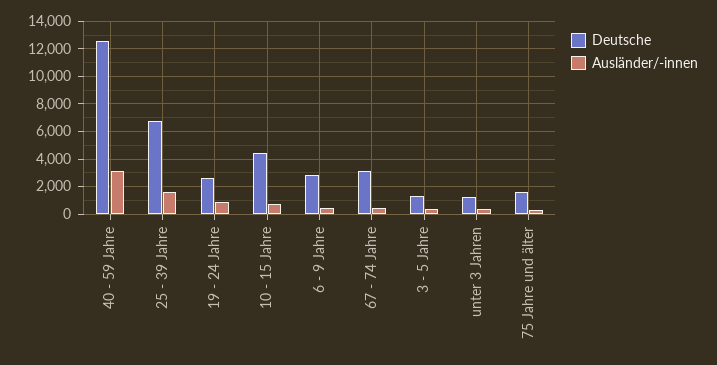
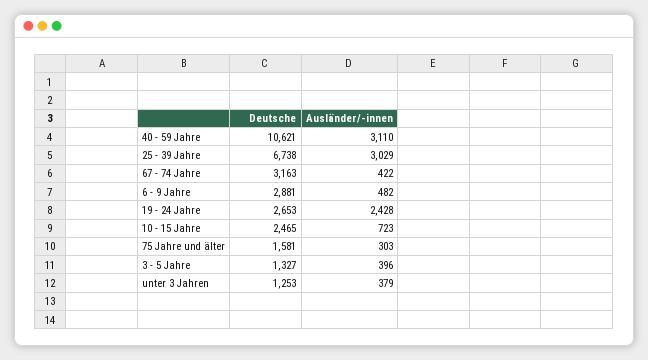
  {
    "Deutsche": {
-     "40 - 59 Jahre": 12500,
+     "40 - 59 Jahre": 10621,
      "25 - 39 Jahre": 6738,
      "19 - 24 Jahre": 2653,
-     "10 - 15 Jahre": 4500,
+     "10 - 15 Jahre": 2465,
      "6 - 9 Jahre": 2881,
      "67 - 74 Jahre": 3163,
      "3 - 5 Jahre": 1327,
      "unter 3 Jahren": 1253,
      "75 Jahre und älter": 1581
    },
    "Ausländer/-innen": {
      "40 - 59 Jahre": 3110,
-     "25 - 39 Jahre": 1500,
+     "25 - 39 Jahre": 3029,
-     "19 - 24 Jahre": 1000,
+     "19 - 24 Jahre": 2428,
      "10 - 15 Jahre": 723,
      "6 - 9 Jahre": 482,
      "67 - 74 Jahre": 422,
      "3 - 5 Jahre": 396,
      "unter 3 Jahren": 379,
      "75 Jahre und älter": 303
    }
  }

